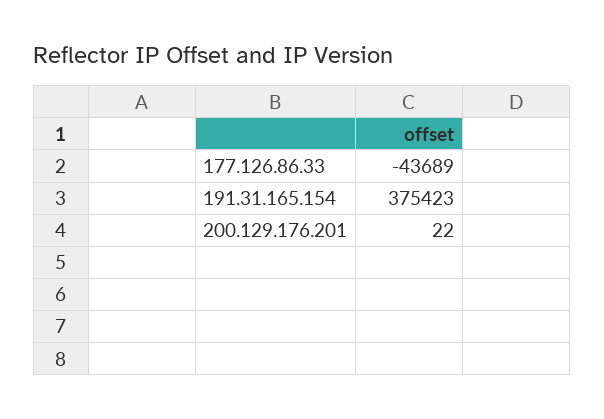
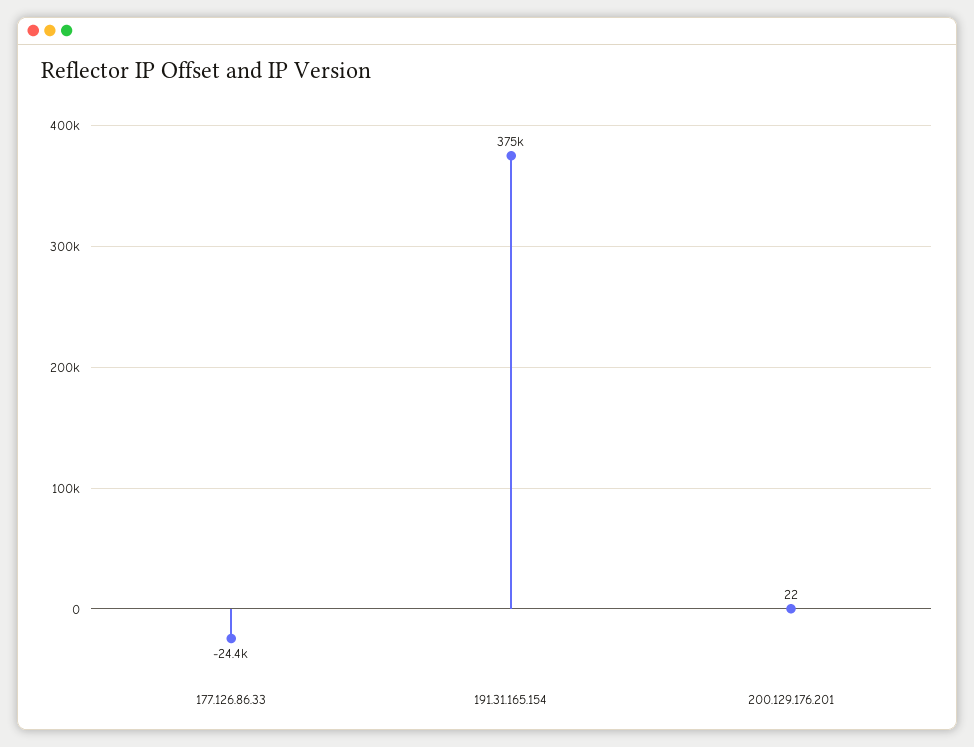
  {
-   "177.126.86.33": -43689,
+   "177.126.86.33": -24400,
    "191.31.165.154": 375423,
    "200.129.176.201": 22
  }

